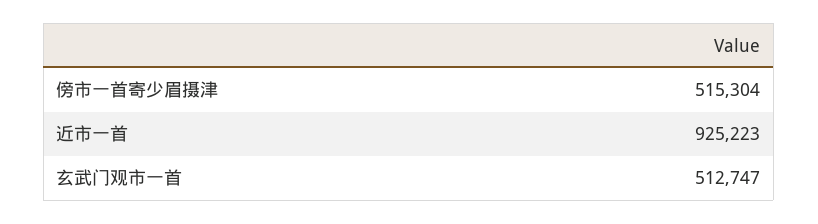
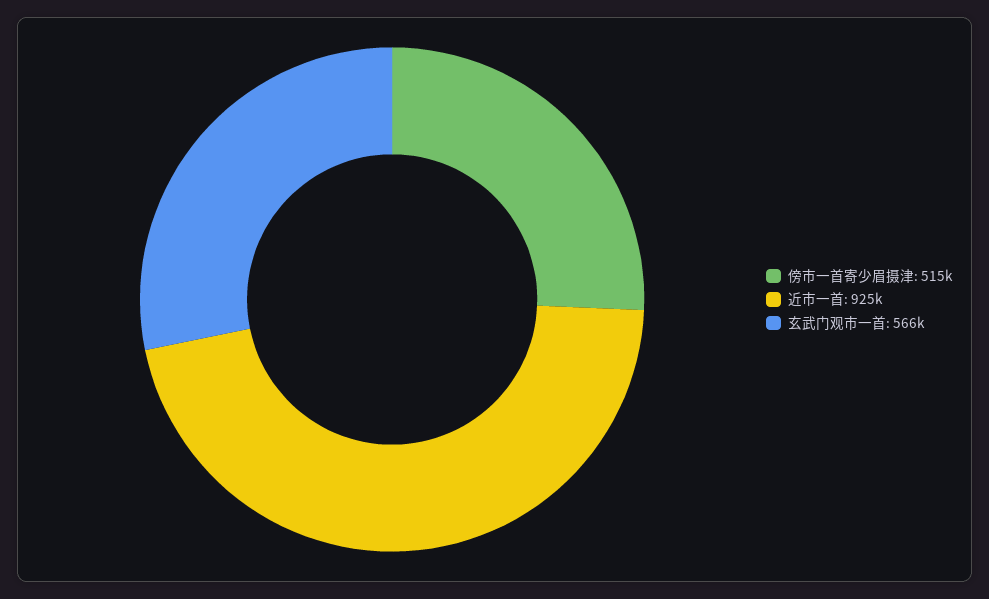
  {
    "傍市一首寄少眉摄津": 515304,
    "近市一首": 925223,
-   "玄武门观市一首": 512747
+   "玄武门观市一首": 566000
  }

